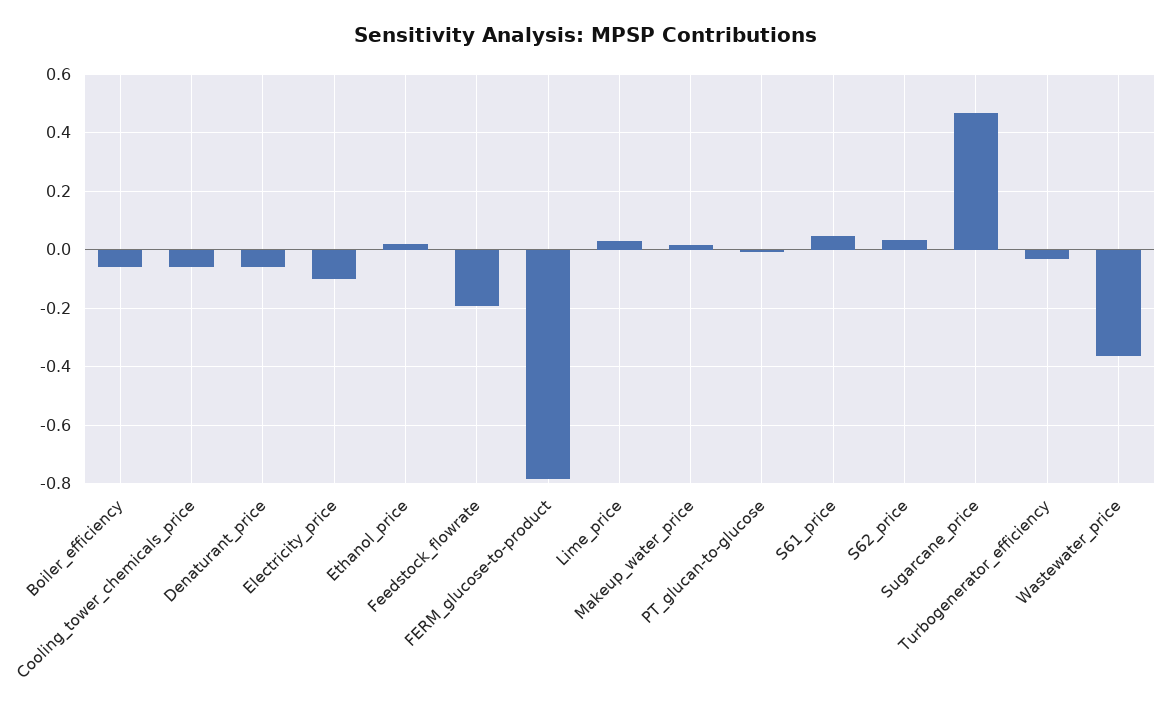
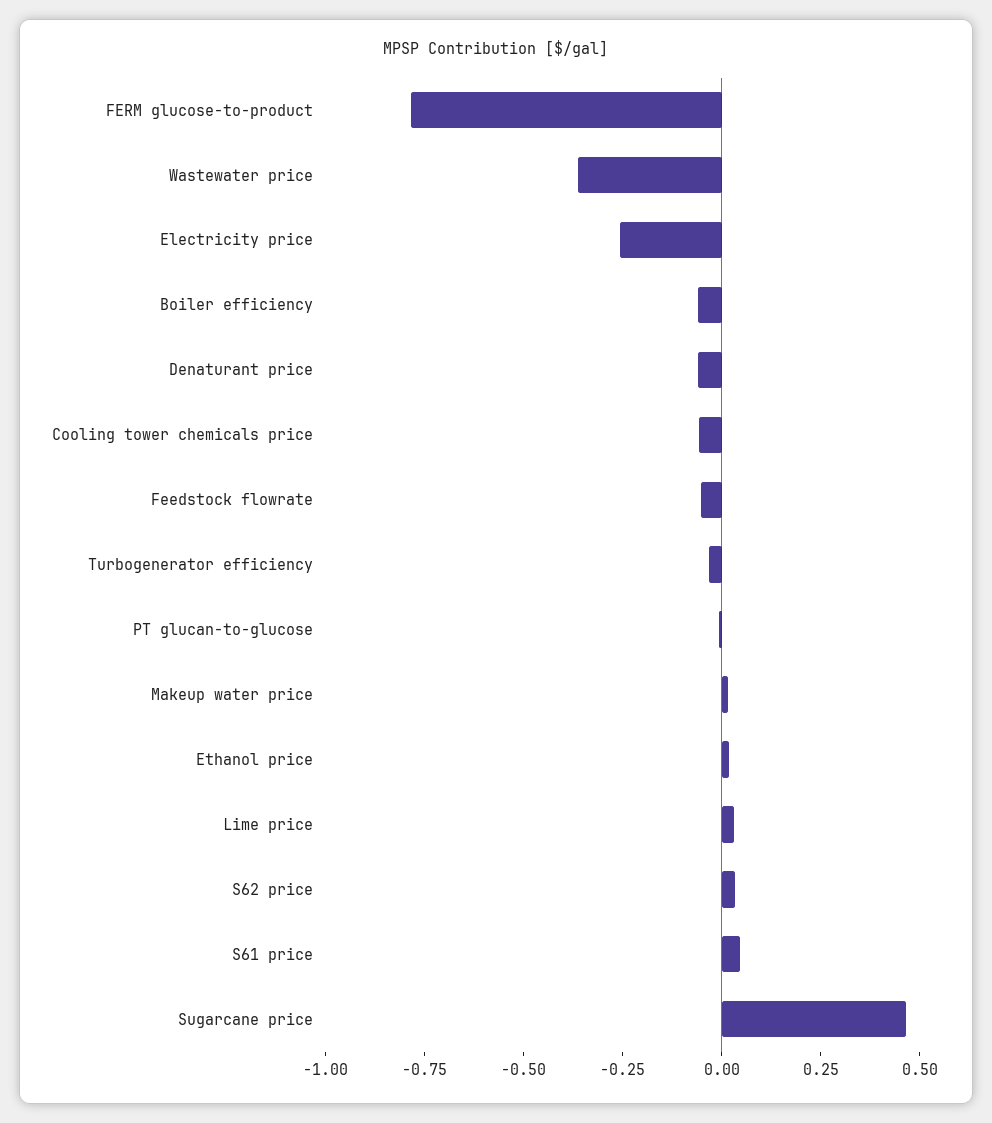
  {
    "Boiler_efficiency": -0.05,
    "Cooling_tower_chemicals_price": -0.05,
    "Denaturant_price": -0.05,
-   "Electricity_price": -0.1,
+   "Electricity_price": -0.25,
    "Ethanol_price": 0.025,
-   "Feedstock_flowrate": -0.2,
+   "Feedstock_flowrate": -0.05,
    "FERM_glucose-to-product": -0.775,
    "Lime_price": 0.025,
    "Makeup_water_price": 0.025,
    "PT_glucan-to-glucose": 0,
    "S61_price": 0.05,
    "S62_price": 0.025,
    "Sugarcane_price": 0.475,
    "Turbogenerator_efficiency": -0.025,
    "Wastewater_price": -0.35
  }

